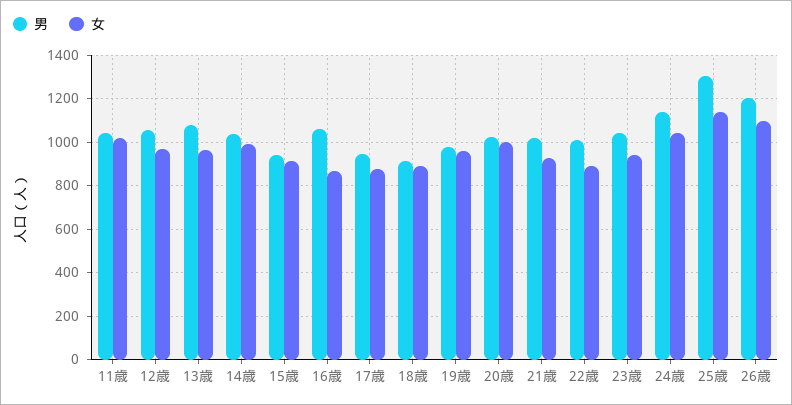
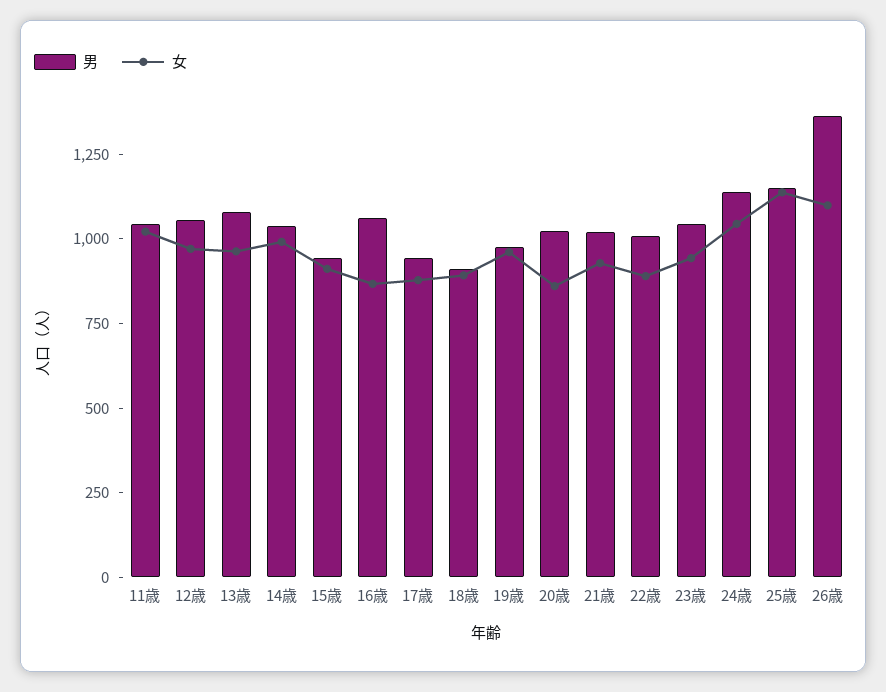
  {
    "男": {
      "11歳": 1050,
      "12歳": 1050,
      "13歳": 1100,
      "14歳": 1050,
      "15歳": 950,
      "16歳": 1050,
      "17歳": 950,
      "18歳": 900,
      "19歳": 1000,
      "20歳": 1000,
      "21歳": 1000,
      "22歳": 1000,
      "23歳": 1050,
      "24歳": 1150,
-     "25歳": 1300,
+     "25歳": 1150,
-     "26歳": 1200
+     "26歳": 1350
    },
    "女": {
      "11歳": 1000,
      "12歳": 950,
      "13歳": 950,
      "14歳": 1000,
      "15歳": 900,
      "16歳": 850,
      "17歳": 900,
      "18歳": 900,
      "19歳": 950,
-     "20歳": 1000,
+     "20歳": 850,
      "21歳": 950,
      "22歳": 900,
      "23歳": 950,
      "24歳": 1050,
      "25歳": 1150,
      "26歳": 1100
    }
  }

